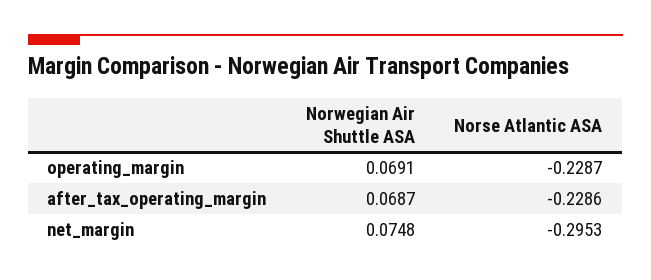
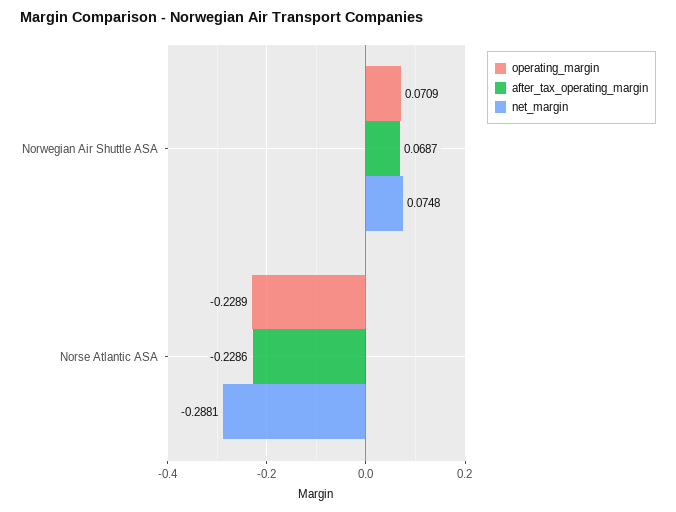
  {
    "operating_margin": {
-     "Norwegian Air Shuttle ASA": 0.0691,
+     "Norwegian Air Shuttle ASA": 0.0709,
-     "Norse Atlantic ASA": -0.2287
+     "Norse Atlantic ASA": -0.2289
    },
    "after_tax_operating_margin": {
      "Norwegian Air Shuttle ASA": 0.0687,
      "Norse Atlantic ASA": -0.2286
    },
    "net_margin": {
      "Norwegian Air Shuttle ASA": 0.0748,
-     "Norse Atlantic ASA": -0.2953
+     "Norse Atlantic ASA": -0.2881
    }
  }

